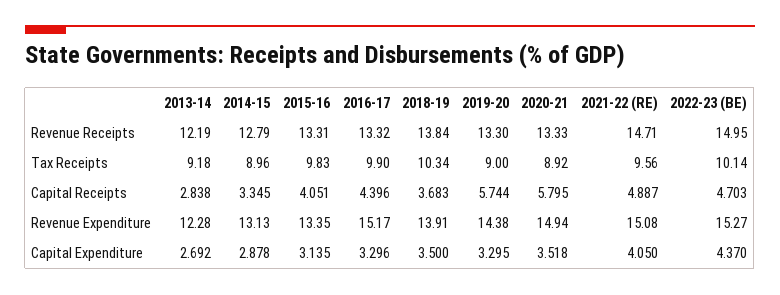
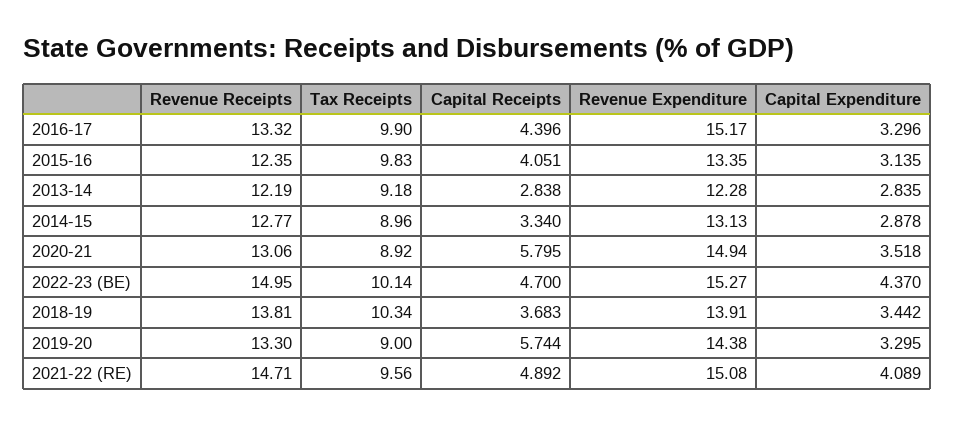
  {
    "2013-14": {
      "Revenue Receipts": 12.19,
      "Tax Receipts": 9.18,
      "Capital Receipts": 2.838,
      "Revenue Expenditure": 12.28,
-     "Capital Expenditure": 2.692
+     "Capital Expenditure": 2.835
    },
    "2014-15": {
-     "Revenue Receipts": 12.79,
+     "Revenue Receipts": 12.77,
      "Tax Receipts": 8.96,
-     "Capital Receipts": 3.345,
+     "Capital Receipts": 3.34,
      "Revenue Expenditure": 13.13,
      "Capital Expenditure": 2.878
    },
    "2015-16": {
-     "Revenue Receipts": 13.31,
+     "Revenue Receipts": 12.35,
      "Tax Receipts": 9.83,
      "Capital Receipts": 4.051,
      "Revenue Expenditure": 13.35,
      "Capital Expenditure": 3.135
    },
    "2016-17": {
      "Revenue Receipts": 13.32,
      "Tax Receipts": 9.9,
      "Capital Receipts": 4.396,
      "Revenue Expenditure": 15.17,
      "Capital Expenditure": 3.296
    },
    "2018-19": {
-     "Revenue Receipts": 13.84,
+     "Revenue Receipts": 13.81,
      "Tax Receipts": 10.34,
      "Capital Receipts": 3.683,
      "Revenue Expenditure": 13.91,
-     "Capital Expenditure": 3.5
+     "Capital Expenditure": 3.442
    },
    "2019-20": {
      "Revenue Receipts": 13.3,
      "Tax Receipts": 9,
      "Capital Receipts": 5.744,
      "Revenue Expenditure": 14.38,
      "Capital Expenditure": 3.295
    },
    "2020-21": {
-     "Revenue Receipts": 13.33,
+     "Revenue Receipts": 13.06,
      "Tax Receipts": 8.92,
      "Capital Receipts": 5.795,
      "Revenue Expenditure": 14.94,
      "Capital Expenditure": 3.518
    },
    "2021-22 (RE)": {
      "Revenue Receipts": 14.71,
      "Tax Receipts": 9.56,
-     "Capital Receipts": 4.887,
+     "Capital Receipts": 4.892,
      "Revenue Expenditure": 15.08,
-     "Capital Expenditure": 4.05
+     "Capital Expenditure": 4.089
    },
    "2022-23 (BE)": {
      "Revenue Receipts": 14.95,
      "Tax Receipts": 10.14,
-     "Capital Receipts": 4.703,
+     "Capital Receipts": 4.7,
      "Revenue Expenditure": 15.27,
      "Capital Expenditure": 4.37
    }
  }

